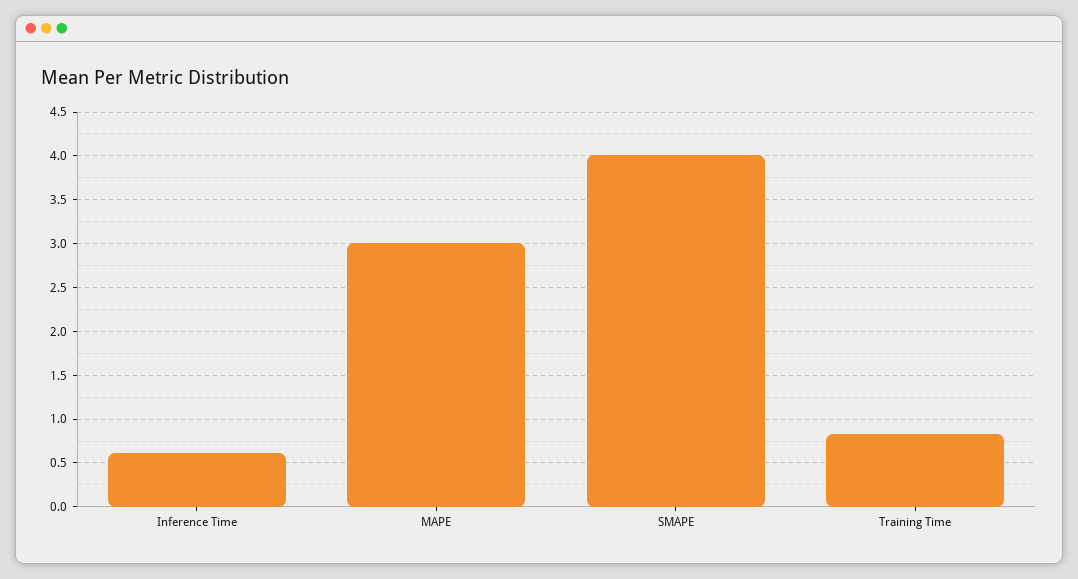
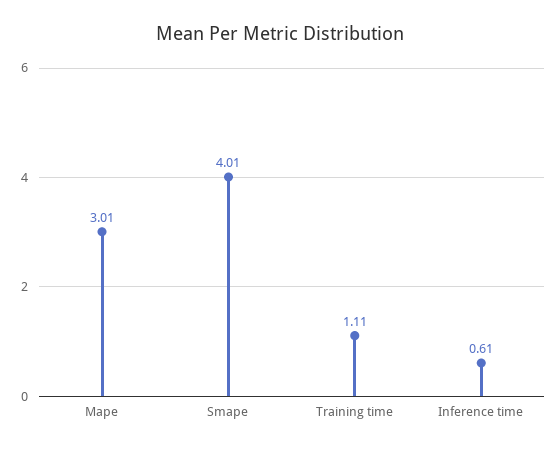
  {
    "Inference Time": 0.61,
    "MAPE": 3.01,
    "SMAPE": 4.01,
-   "Training Time": 0.8
+   "Training Time": 1.11
  }

